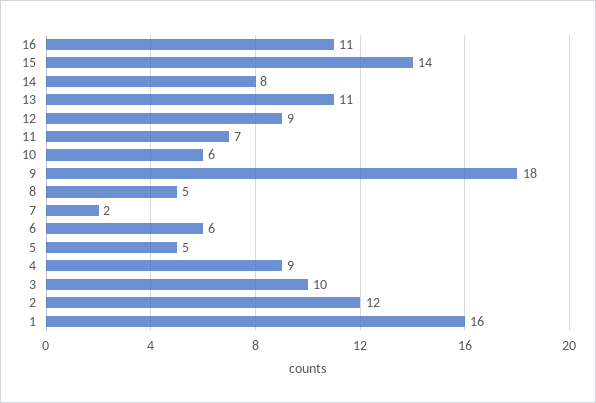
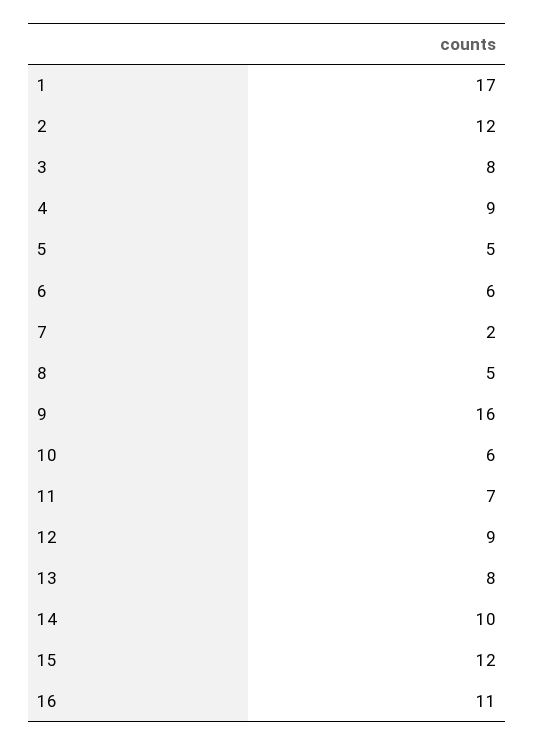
  {
    "16": 11,
-   "15": 14,
+   "15": 12,
-   "14": 8,
+   "14": 10,
-   "13": 11,
+   "13": 8,
    "12": 9,
    "11": 7,
    "10": 6,
-   "9": 18,
+   "9": 16,
    "8": 5,
    "7": 2,
    "6": 6,
    "5": 5,
    "4": 9,
-   "3": 10,
+   "3": 8,
    "2": 12,
-   "1": 16
+   "1": 17
  }

